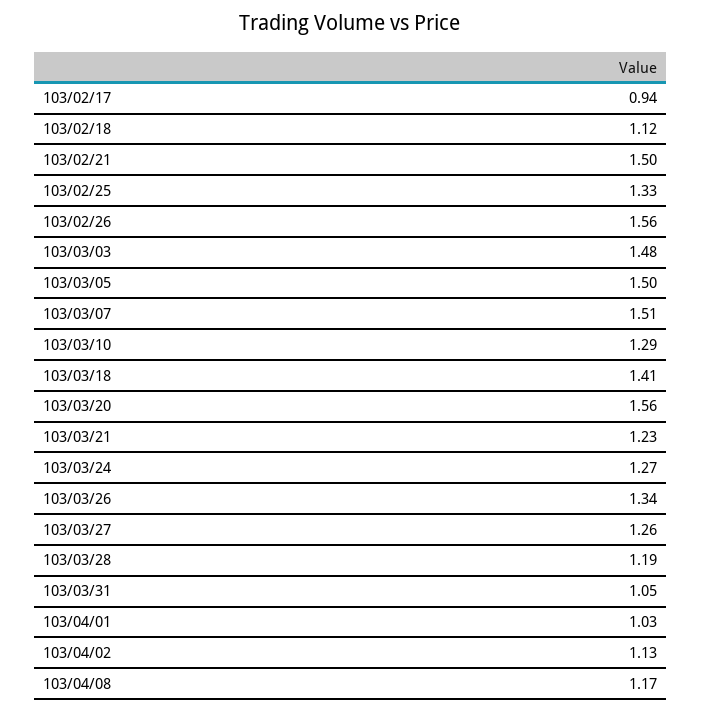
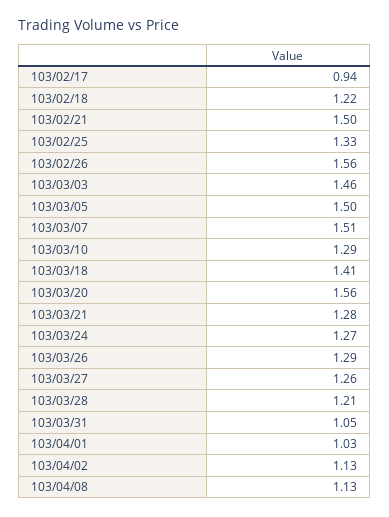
  {
    "103/02/17": 0.94,
-   "103/02/18": 1.12,
+   "103/02/18": 1.22,
    "103/02/21": 1.5,
    "103/02/25": 1.33,
    "103/02/26": 1.56,
-   "103/03/03": 1.48,
+   "103/03/03": 1.46,
    "103/03/05": 1.5,
    "103/03/07": 1.51,
    "103/03/10": 1.29,
    "103/03/18": 1.41,
    "103/03/20": 1.56,
-   "103/03/21": 1.23,
+   "103/03/21": 1.28,
    "103/03/24": 1.27,
-   "103/03/26": 1.34,
+   "103/03/26": 1.29,
    "103/03/27": 1.26,
-   "103/03/28": 1.19,
+   "103/03/28": 1.21,
    "103/03/31": 1.05,
    "103/04/01": 1.03,
    "103/04/02": 1.13,
-   "103/04/08": 1.17
+   "103/04/08": 1.13
  }

